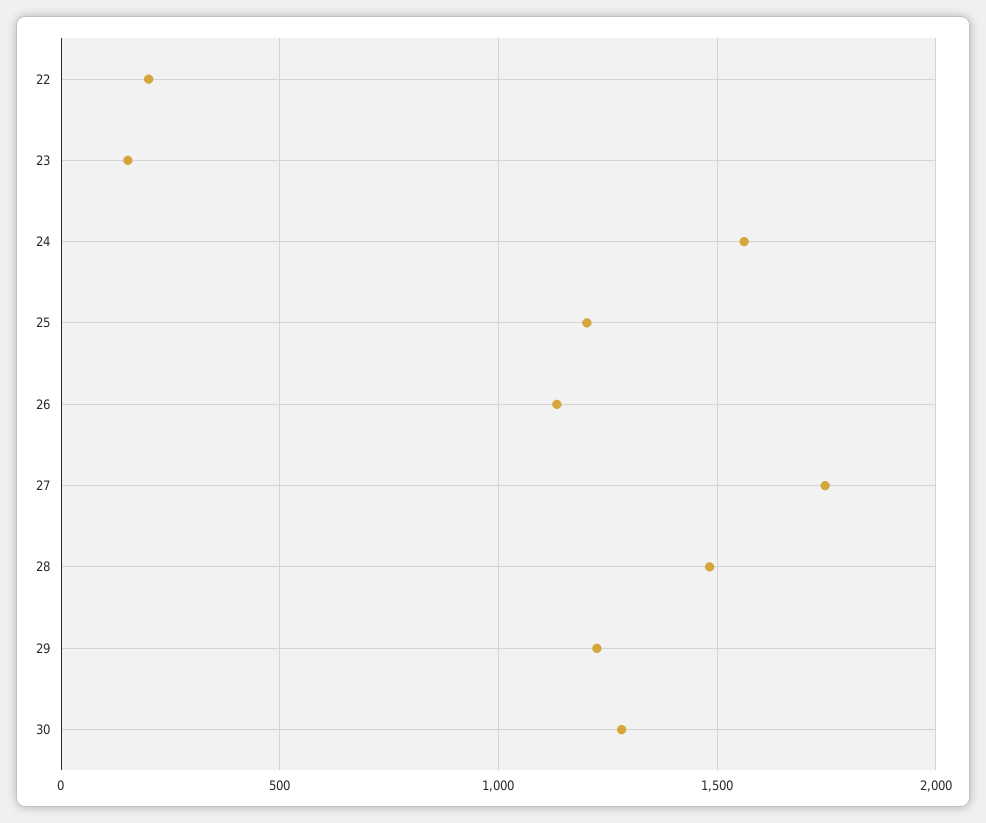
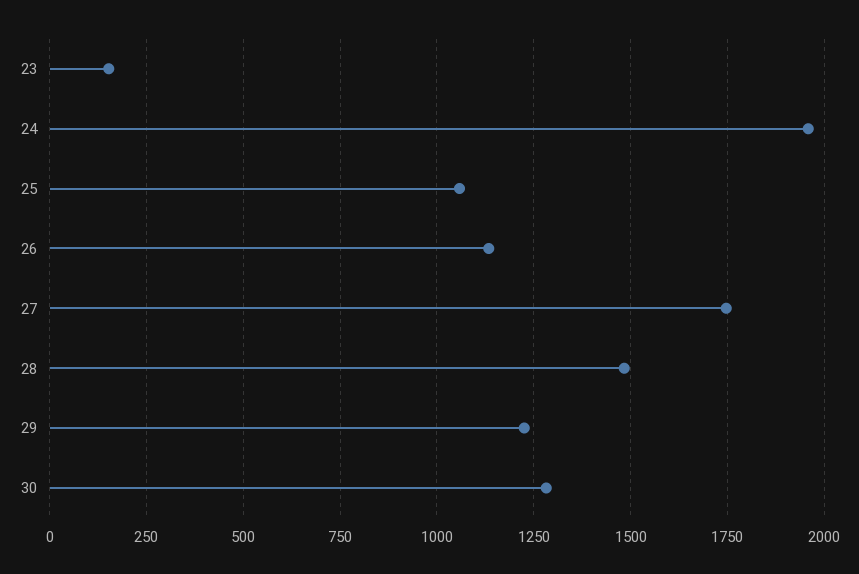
  {
-   "22": 200,
    "23": 150,
-   "24": 1550,
+   "24": 1950,
-   "25": 1200,
+   "25": 1050,
    "26": 1125,
    "27": 1750,
    "28": 1475,
    "29": 1225,
    "30": 1275
  }

